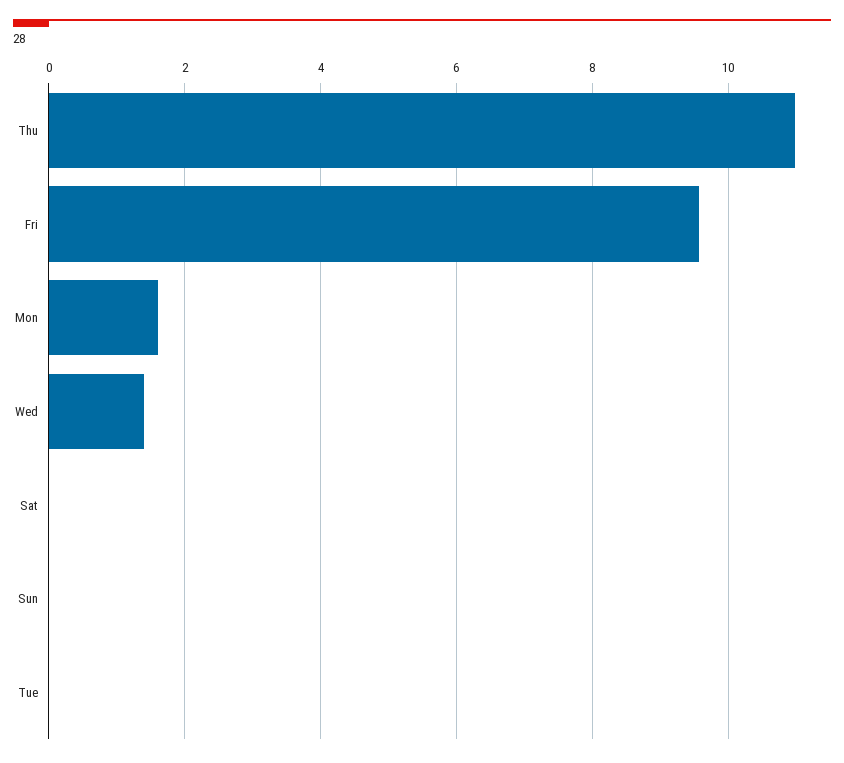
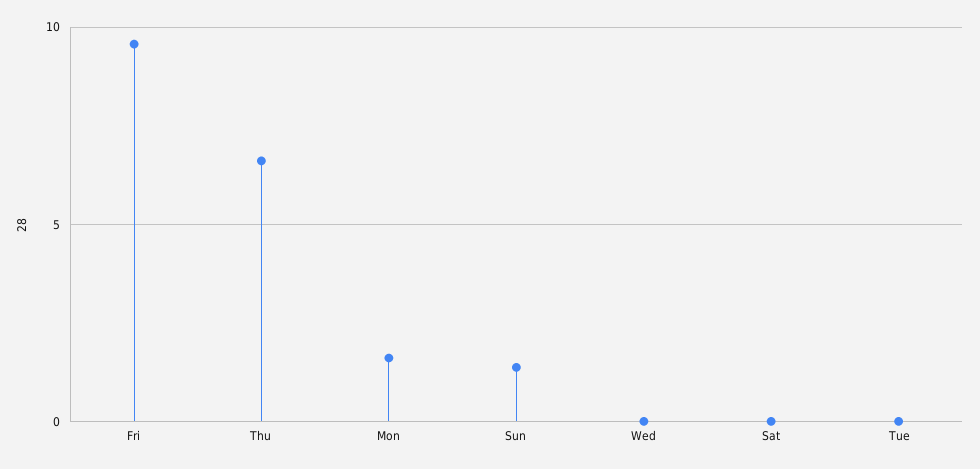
  {
-   "Thu": 11,
+   "Thu": 6.5,
    "Fri": 9.6,
    "Mon": 1.6,
-   "Wed": 1.4,
+   "Wed": 0,
    "Sat": 0,
-   "Sun": 0,
+   "Sun": 1.5,
    "Tue": 0
  }

